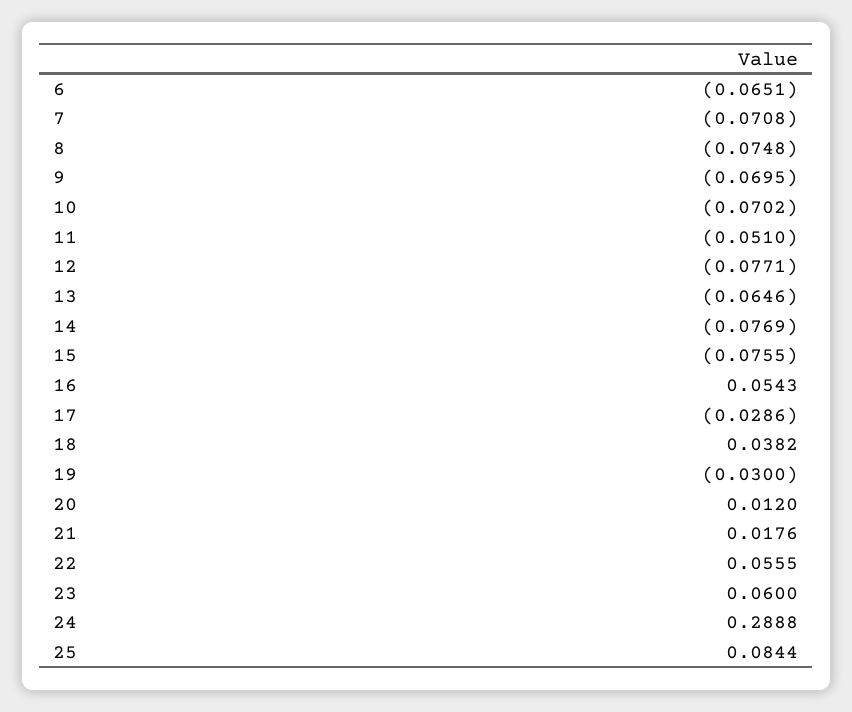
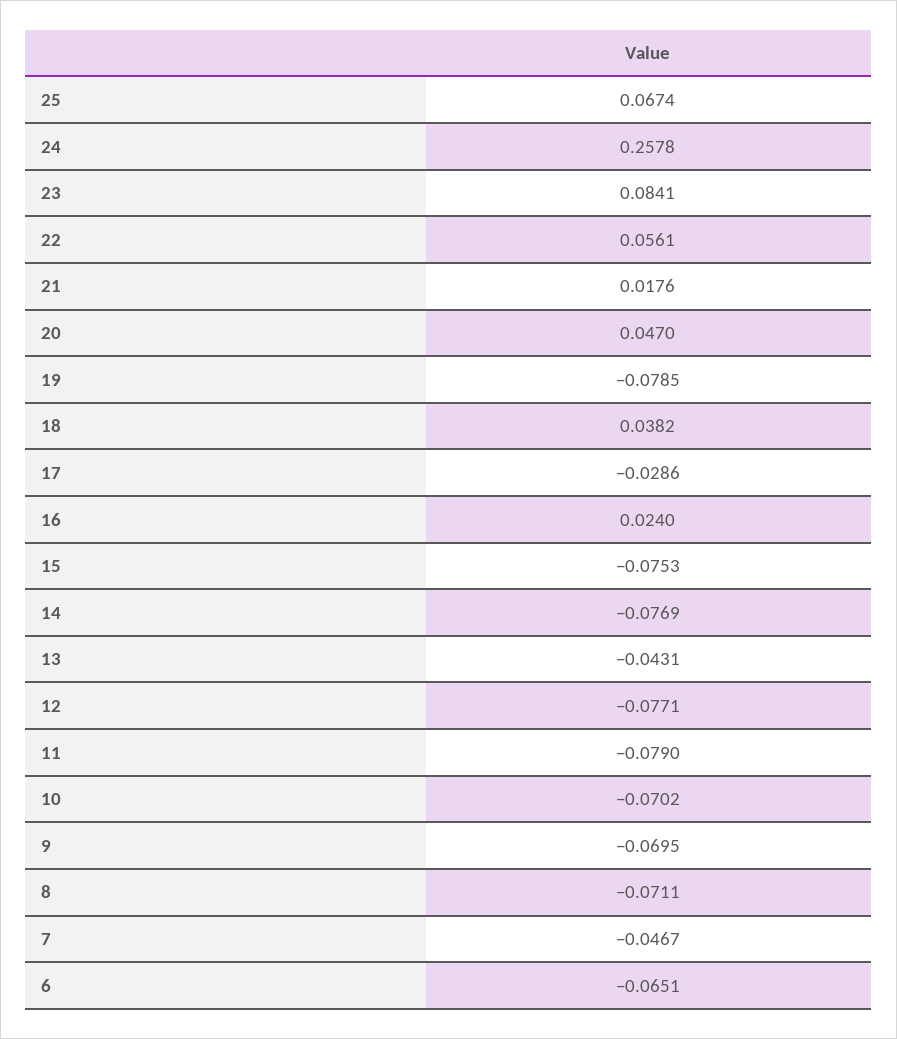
  {
    "6": -0.0651,
-   "7": -0.0708,
+   "7": -0.0467,
-   "8": -0.0748,
+   "8": -0.0711,
    "9": -0.0695,
    "10": -0.0702,
-   "11": -0.051,
+   "11": -0.079,
    "12": -0.0771,
-   "13": -0.0646,
+   "13": -0.0431,
    "14": -0.0769,
-   "15": -0.0755,
+   "15": -0.0753,
-   "16": 0.0543,
+   "16": 0.024,
    "17": -0.0286,
    "18": 0.0382,
-   "19": -0.03,
+   "19": -0.0785,
-   "20": 0.012,
+   "20": 0.047,
    "21": 0.0176,
-   "22": 0.0555,
+   "22": 0.0561,
-   "23": 0.06,
+   "23": 0.0841,
-   "24": 0.2888,
+   "24": 0.2578,
-   "25": 0.0844
+   "25": 0.0674
  }

